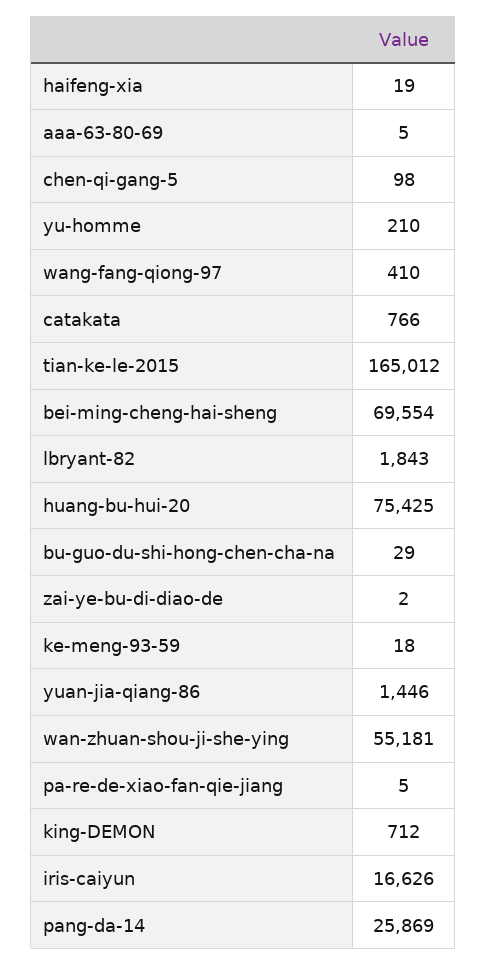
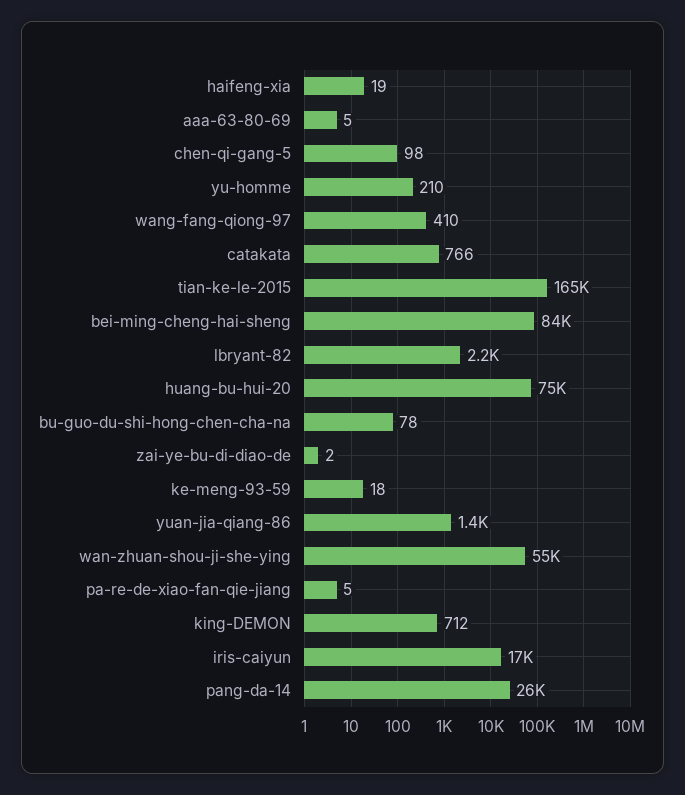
  {
    "haifeng-xia": 19,
    "aaa-63-80-69": 5,
    "chen-qi-gang-5": 98,
    "yu-homme": 210,
    "wang-fang-qiong-97": 410,
    "catakata": 766,
    "tian-ke-le-2015": 165012,
-   "bei-ming-cheng-hai-sheng": 69554,
+   "bei-ming-cheng-hai-sheng": 84000,
-   "lbryant-82": 1843,
+   "lbryant-82": 2200,
    "huang-bu-hui-20": 75425,
-   "bu-guo-du-shi-hong-chen-cha-na": 29,
+   "bu-guo-du-shi-hong-chen-cha-na": 78,
    "zai-ye-bu-di-diao-de": 2,
    "ke-meng-93-59": 18,
    "yuan-jia-qiang-86": 1446,
    "wan-zhuan-shou-ji-she-ying": 55181,
    "pa-re-de-xiao-fan-qie-jiang": 5,
    "king-DEMON": 712,
    "iris-caiyun": 16626,
    "pang-da-14": 25869
  }

